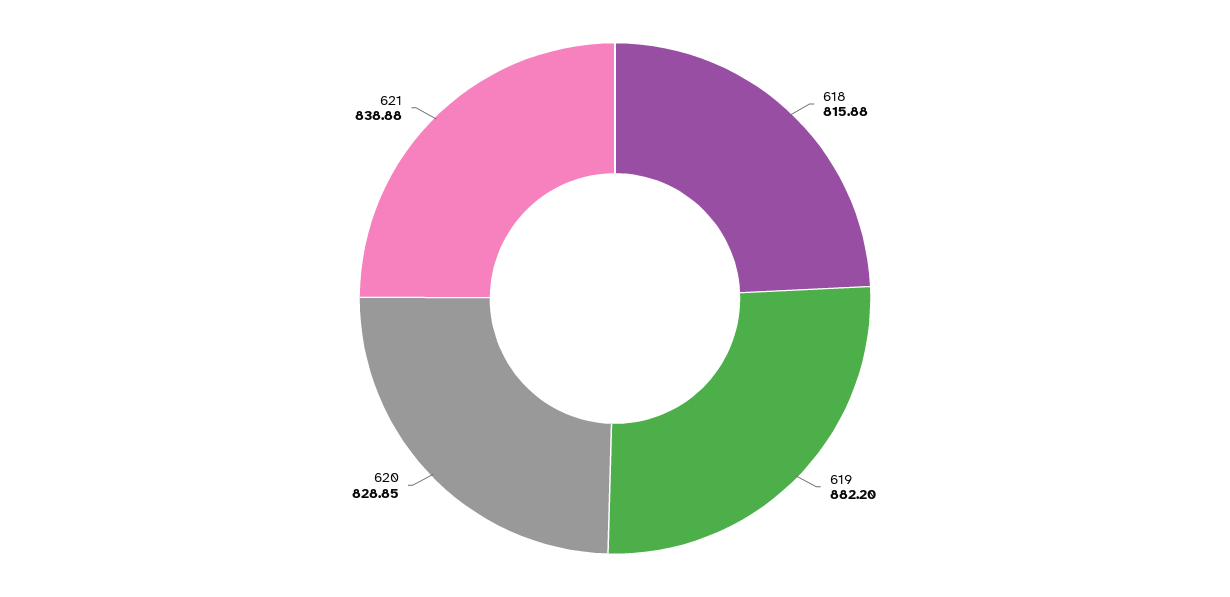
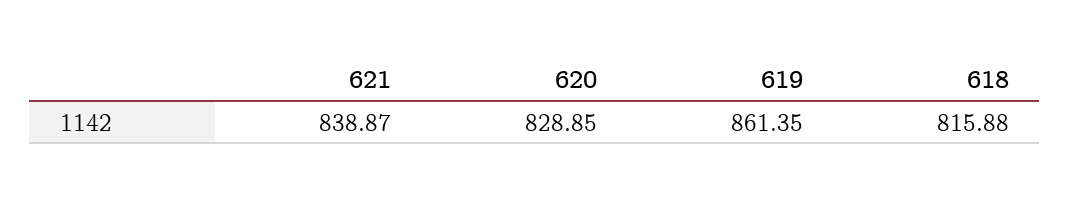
  {
    "618": 815.88,
-   "619": 882.2,
+   "619": 861.35,
    "620": 828.85,
-   "621": 838.88
+   "621": 838.87
  }

